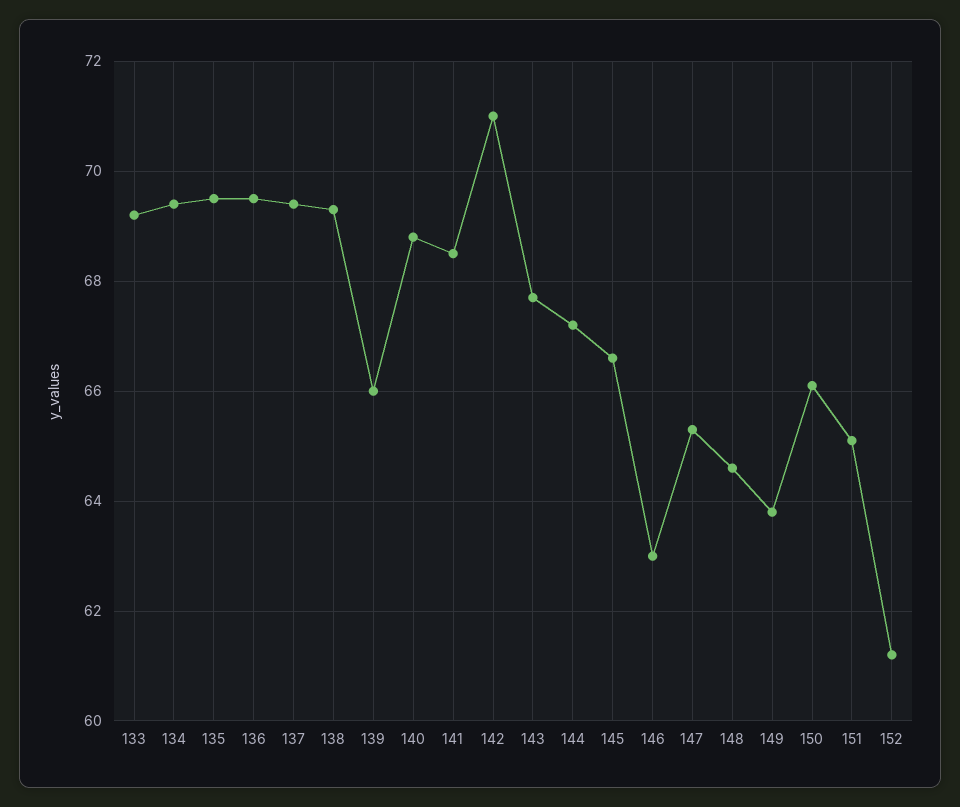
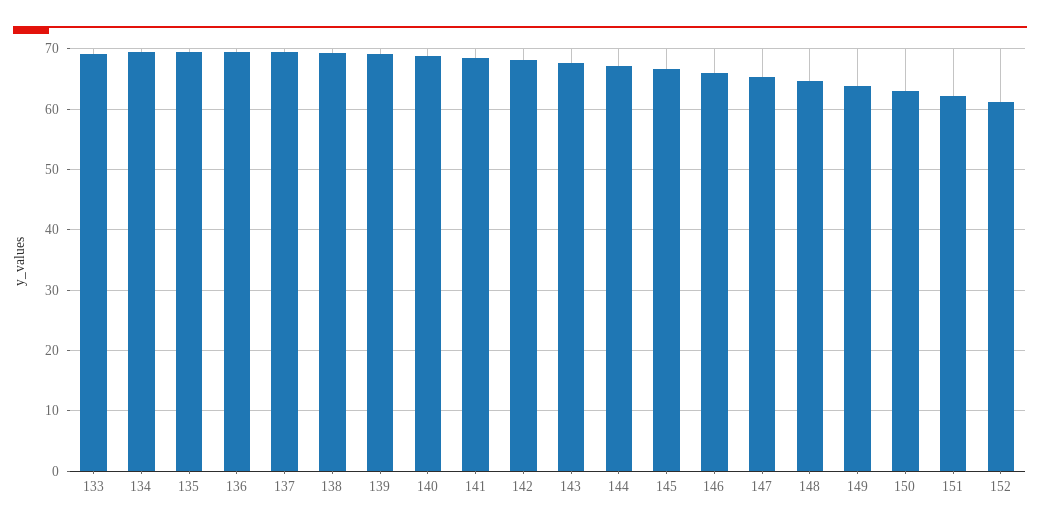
  {
    "133": 69,
    "134": 69.5,
    "135": 69.5,
    "136": 69.5,
    "137": 69.5,
    "138": 69.5,
-   "139": 66,
+   "139": 69,
    "140": 69,
    "141": 68.5,
-   "142": 71,
+   "142": 68,
    "143": 67.5,
    "144": 67,
    "145": 66.5,
-   "146": 63,
+   "146": 66,
    "147": 65.5,
    "148": 64.5,
    "149": 64,
-   "150": 66,
+   "150": 63,
-   "151": 65,
+   "151": 62,
    "152": 61
  }

